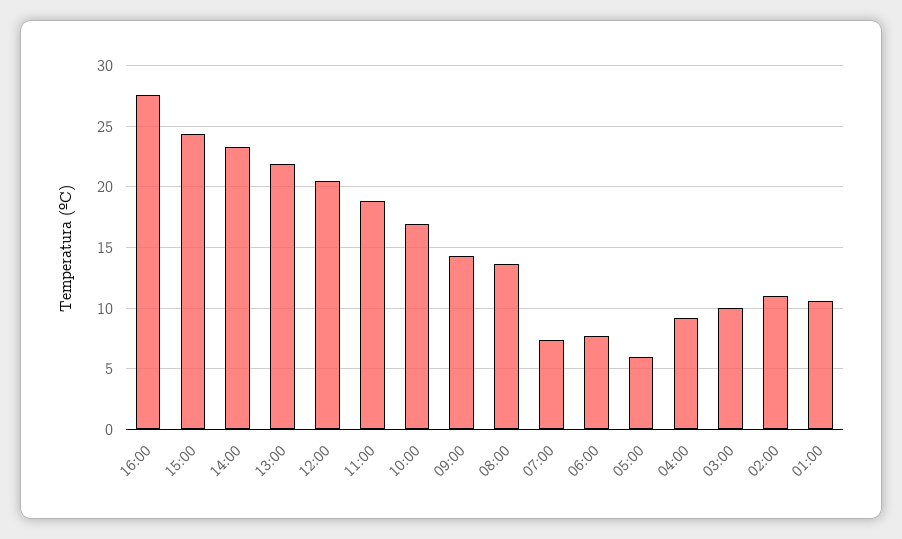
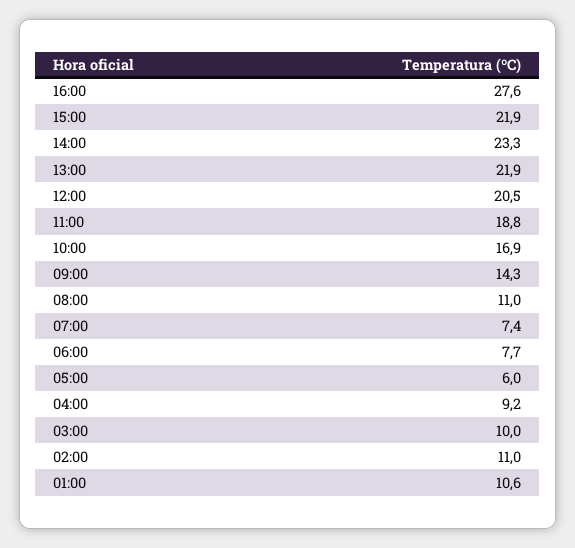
  {
    "16:00": 27.6,
-   "15:00": 24.5,
+   "15:00": 21.9,
    "14:00": 23.3,
    "13:00": 21.9,
    "12:00": 20.5,
    "11:00": 18.8,
    "10:00": 16.9,
    "09:00": 14.3,
-   "08:00": 13.5,
+   "08:00": 11,
    "07:00": 7.4,
    "06:00": 7.7,
    "05:00": 6,
    "04:00": 9.2,
    "03:00": 10,
    "02:00": 11,
    "01:00": 10.6
  }

